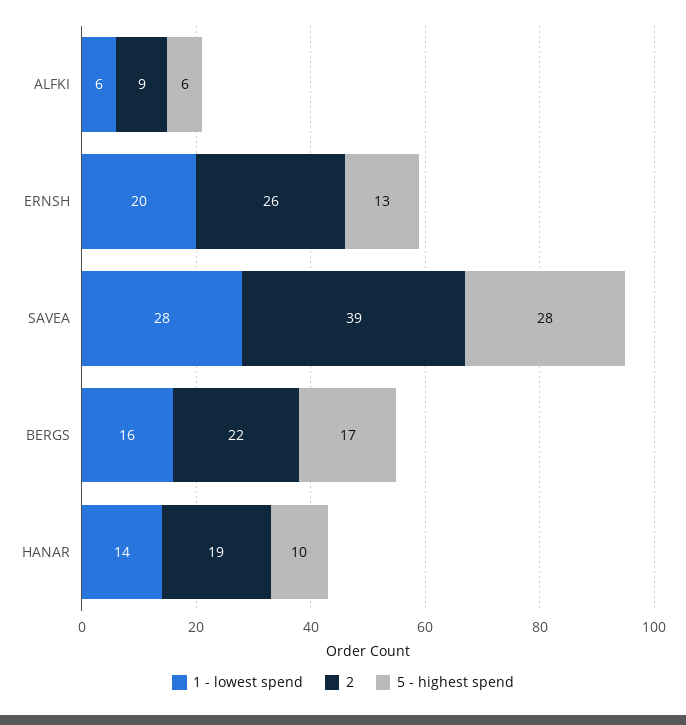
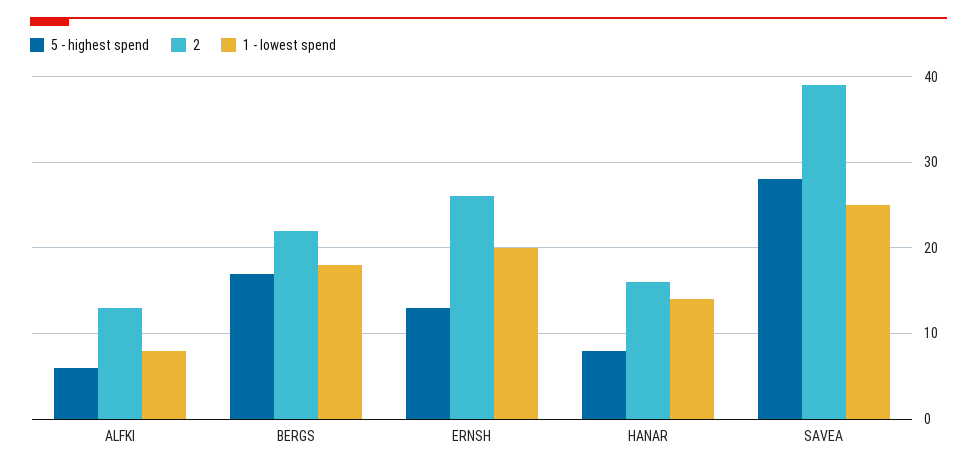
  {
    "1 - lowest spend": {
-     "ALFKI": 6,
+     "ALFKI": 8,
      "ERNSH": 20,
-     "SAVEA": 28,
+     "SAVEA": 25,
-     "BERGS": 16,
+     "BERGS": 18,
      "HANAR": 14
    },
    "2": {
-     "ALFKI": 9,
+     "ALFKI": 13,
      "ERNSH": 26,
      "SAVEA": 39,
      "BERGS": 22,
-     "HANAR": 19
+     "HANAR": 16
    },
    "5 - highest spend": {
      "ALFKI": 6,
      "ERNSH": 13,
      "SAVEA": 28,
      "BERGS": 17,
-     "HANAR": 10
+     "HANAR": 8
    }
  }

